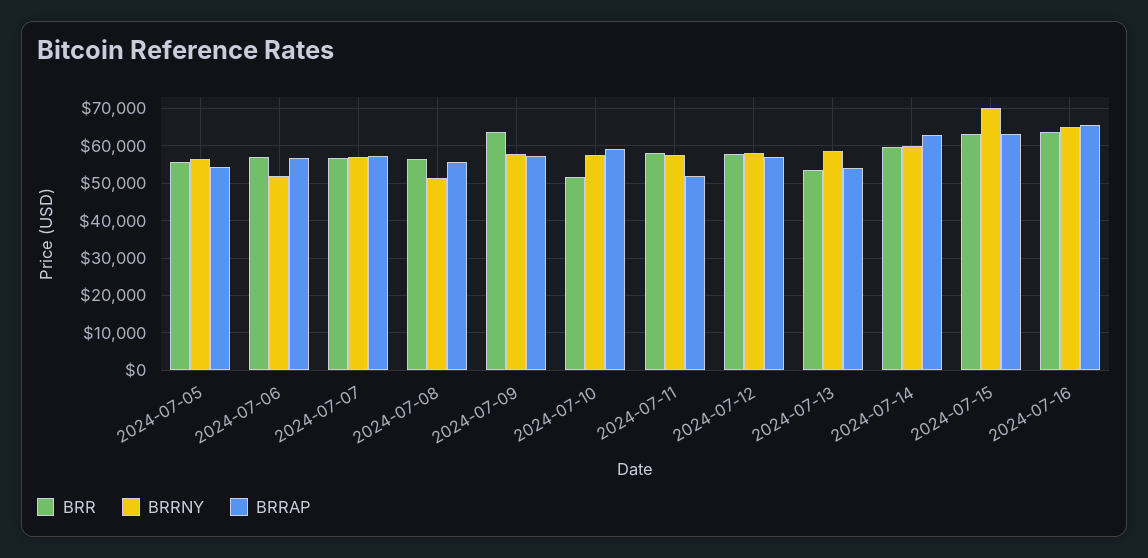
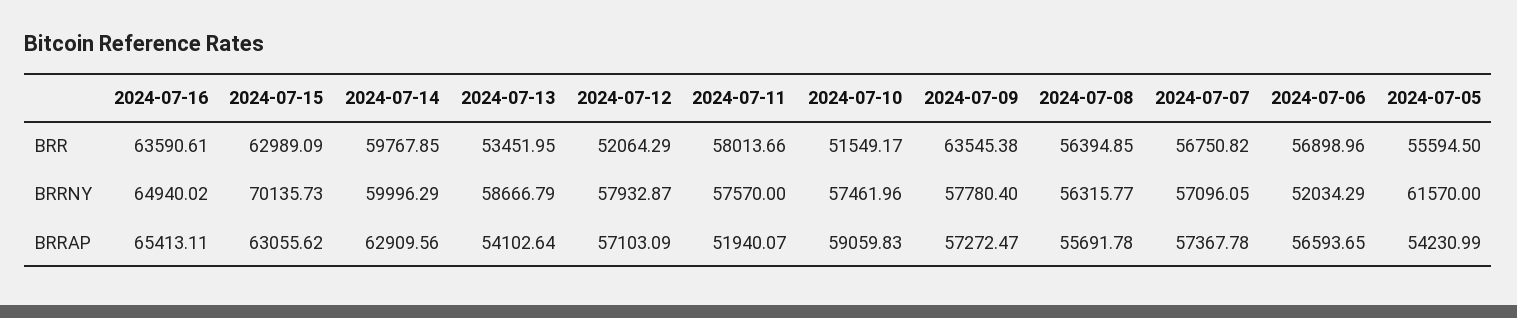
  {
    "BRR": {
      "2024-07-05": 55594.5,
      "2024-07-06": 56898.96,
      "2024-07-07": 56750.82,
      "2024-07-08": 56394.85,
      "2024-07-09": 63545.38,
      "2024-07-10": 51549.17,
      "2024-07-11": 58013.66,
-     "2024-07-12": 58000,
+     "2024-07-12": 52064.29,
      "2024-07-13": 53451.95,
      "2024-07-14": 59767.85,
      "2024-07-15": 62989.09,
      "2024-07-16": 63590.61
    },
    "BRRNY": {
-     "2024-07-05": 56000,
+     "2024-07-05": 61570,
      "2024-07-06": 52034.29,
      "2024-07-07": 57096.05,
-     "2024-07-08": 52000,
+     "2024-07-08": 56315.77,
      "2024-07-09": 57780.4,
      "2024-07-10": 57461.96,
      "2024-07-11": 57570,
      "2024-07-12": 57932.87,
      "2024-07-13": 58666.79,
      "2024-07-14": 59996.29,
      "2024-07-15": 70135.73,
      "2024-07-16": 64940.02
    },
    "BRRAP": {
      "2024-07-05": 54230.99,
      "2024-07-06": 56593.65,
      "2024-07-07": 57367.78,
      "2024-07-08": 55691.78,
      "2024-07-09": 57272.47,
      "2024-07-10": 59059.83,
      "2024-07-11": 51940.07,
      "2024-07-12": 57103.09,
      "2024-07-13": 54102.64,
      "2024-07-14": 62909.56,
      "2024-07-15": 63055.62,
      "2024-07-16": 65413.11
    }
  }

